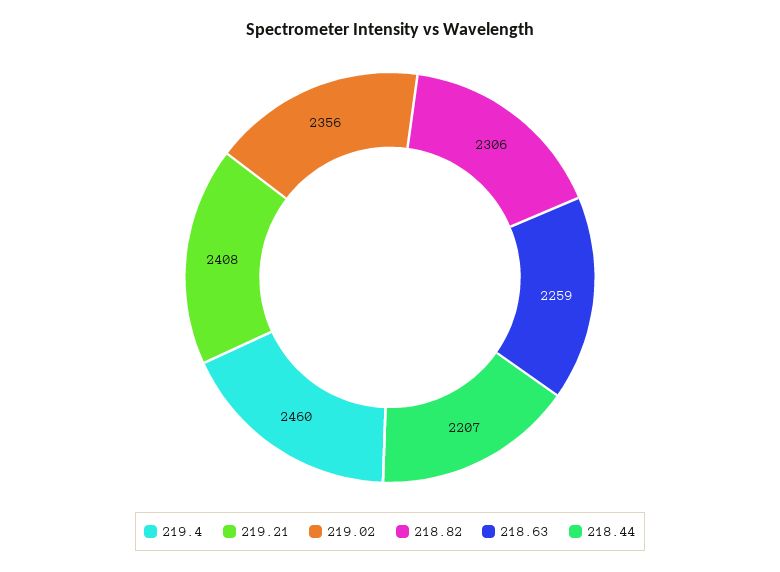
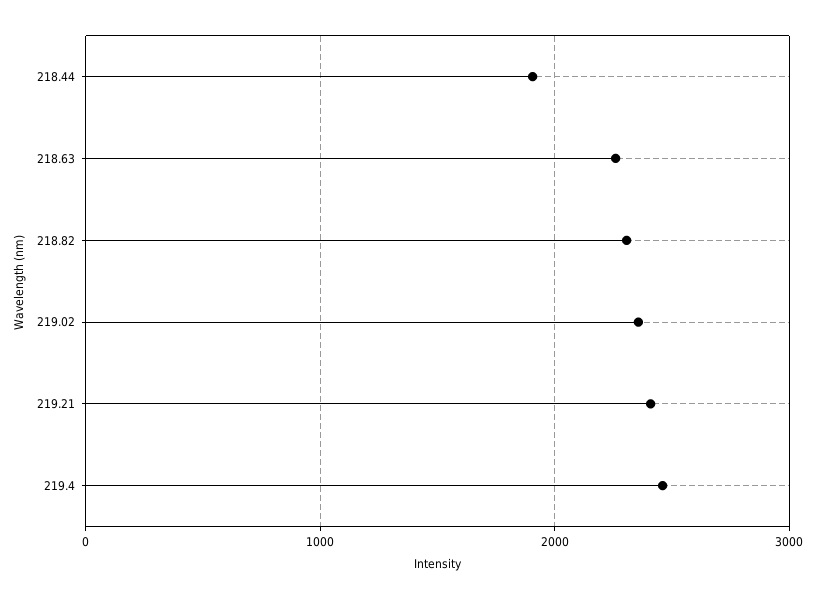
  {
    "219.4": 2460,
    "219.21": 2408,
    "219.02": 2356,
    "218.82": 2306,
    "218.63": 2259,
-   "218.44": 2207
+   "218.44": 1900
  }

